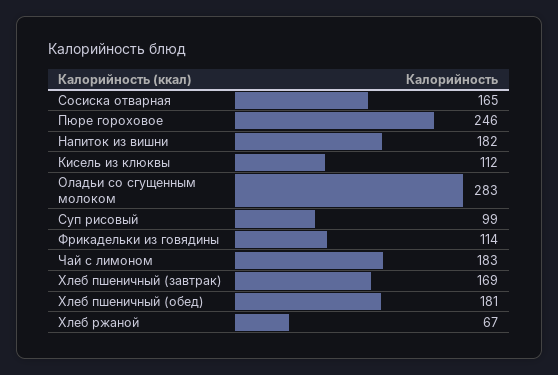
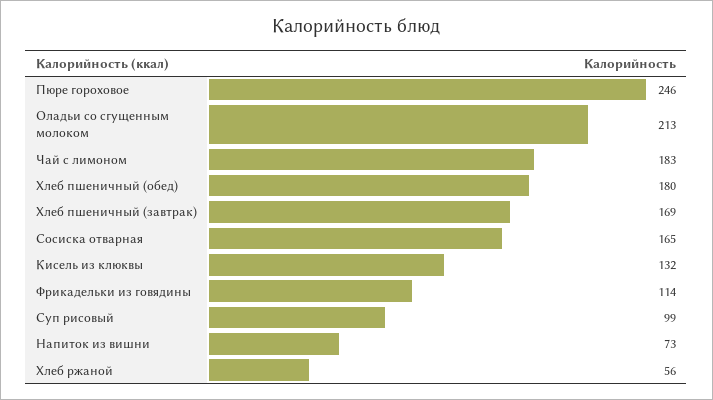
  {
    "Сосиска отварная": 165,
    "Пюре гороховое": 246,
-   "Напиток из вишни": 182,
+   "Напиток из вишни": 73,
-   "Кисель из клюквы": 112,
+   "Кисель из клюквы": 132,
-   "Оладьи со сгущенным молоком": 283,
+   "Оладьи со сгущенным молоком": 213,
    "Суп рисовый": 99,
    "Фрикадельки из говядины": 114,
    "Чай с лимоном": 183,
    "Хлеб пшеничный (завтрак)": 169,
-   "Хлеб пшеничный (обед)": 181,
+   "Хлеб пшеничный (обед)": 180,
-   "Хлеб ржаной": 67
+   "Хлеб ржаной": 56
  }

